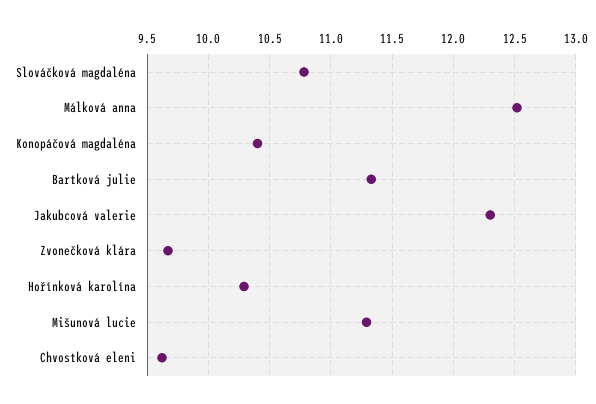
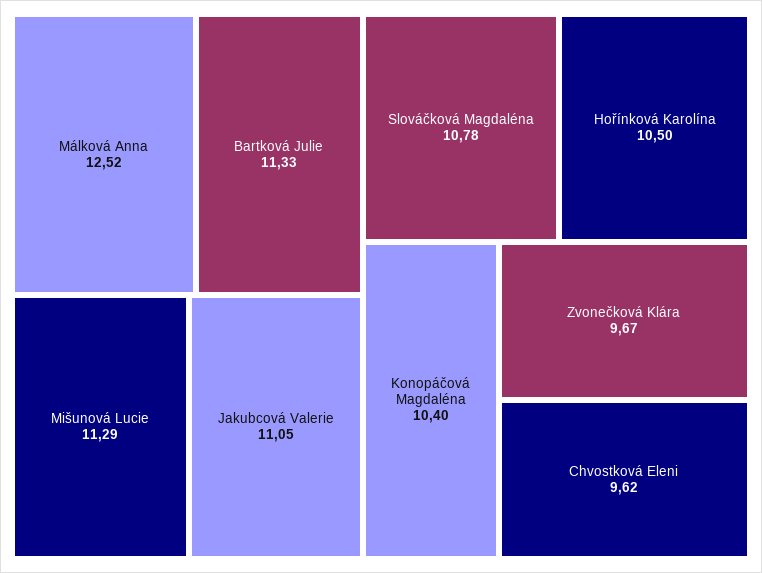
  {
    "Slováčková magdaléna": 10.78,
    "Málková anna": 12.52,
    "Konopáčová magdaléna": 10.4,
    "Bartková julie": 11.33,
-   "Jakubcová valerie": 12.3,
+   "Jakubcová valerie": 11.05,
    "Zvonečková klára": 9.67,
-   "Hořínková karolína": 10.3,
+   "Hořínková karolína": 10.5,
    "Mišunová lucie": 11.29,
    "Chvostková eleni": 9.62
  }

